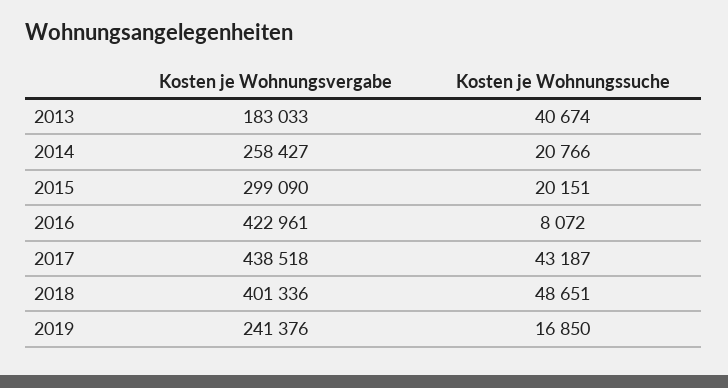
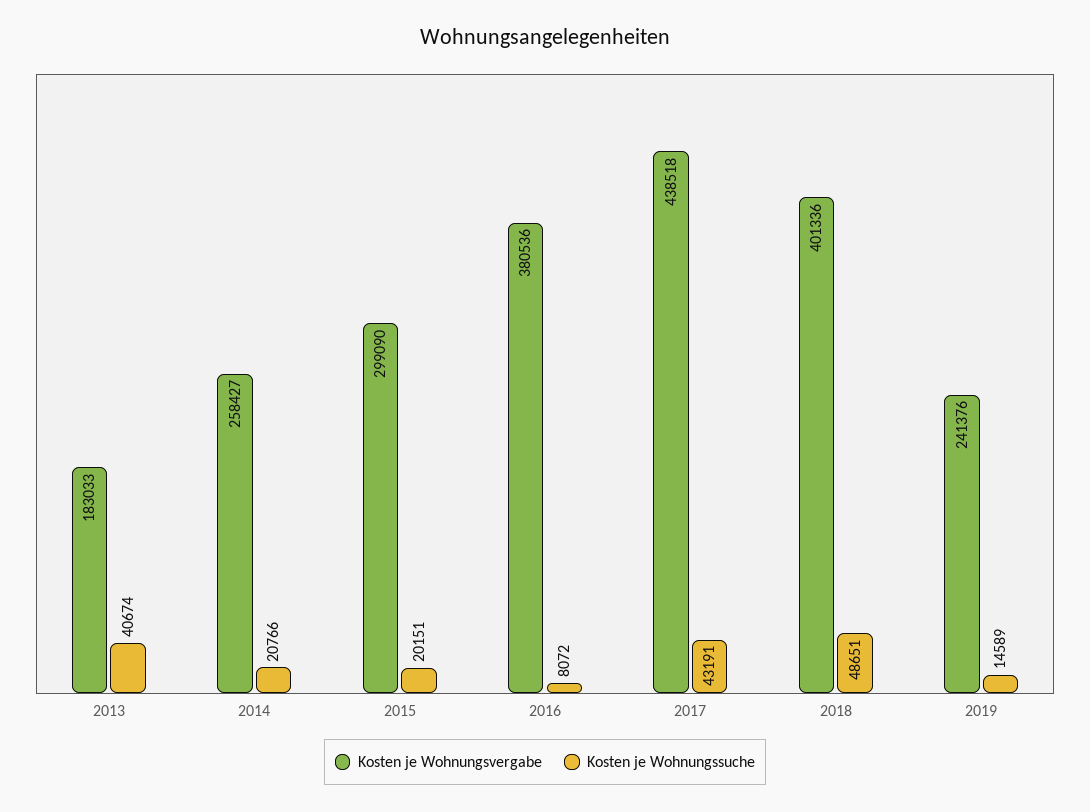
  {
    "Kosten je Wohnungsvergabe": {
      "2013": 183033,
      "2014": 258427,
      "2015": 299090,
-     "2016": 422961,
+     "2016": 380536,
      "2017": 438518,
      "2018": 401336,
      "2019": 241376
    },
    "Kosten je Wohnungssuche": {
      "2013": 40674,
      "2014": 20766,
      "2015": 20151,
      "2016": 8072,
-     "2017": 43187,
+     "2017": 43191,
      "2018": 48651,
-     "2019": 16850
+     "2019": 14589
    }
  }

